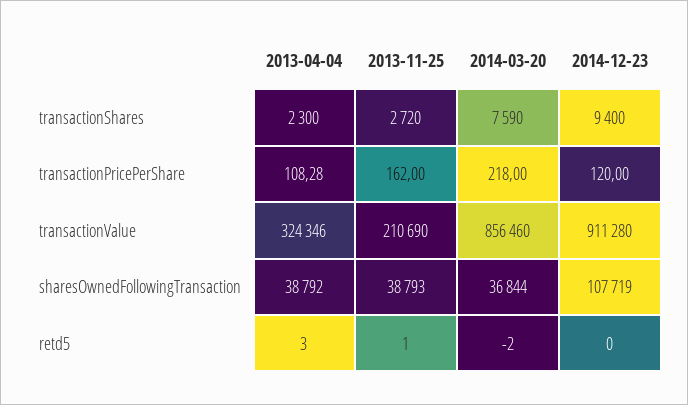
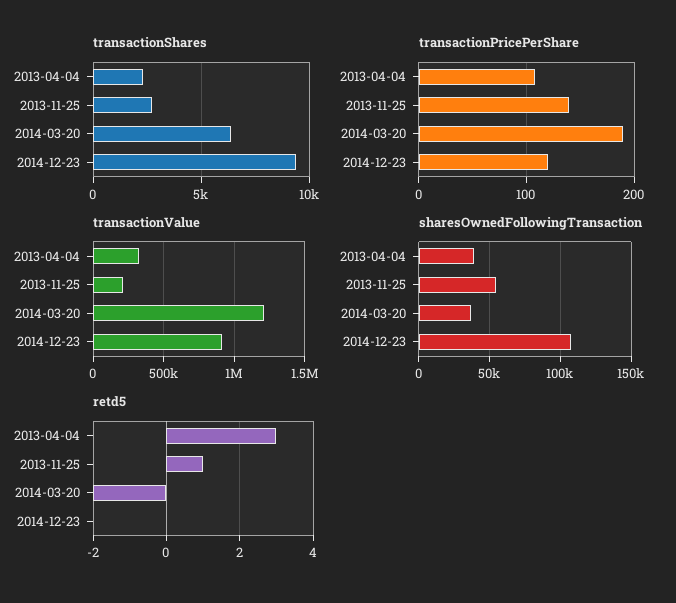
  {
    "transactionShares": {
      "2013-04-04": 2300,
      "2013-11-25": 2720,
-     "2014-03-20": 7590,
+     "2014-03-20": 6500,
      "2014-12-23": 9400
    },
    "transactionPricePerShare": {
      "2013-04-04": 108.28,
-     "2013-11-25": 162,
+     "2013-11-25": 140,
-     "2014-03-20": 218,
+     "2014-03-20": 190,
      "2014-12-23": 120
    },
    "transactionValue": {
      "2013-04-04": 324346,
      "2013-11-25": 210690,
-     "2014-03-20": 856460,
+     "2014-03-20": 1200000,
      "2014-12-23": 911280
    },
    "sharesOwnedFollowingTransaction": {
      "2013-04-04": 38792,
-     "2013-11-25": 38793,
+     "2013-11-25": 55000,
      "2014-03-20": 36844,
      "2014-12-23": 107719
    },
    "retd5": {
      "2013-04-04": 3,
      "2013-11-25": 1,
      "2014-03-20": -2,
      "2014-12-23": 0
    }
  }

